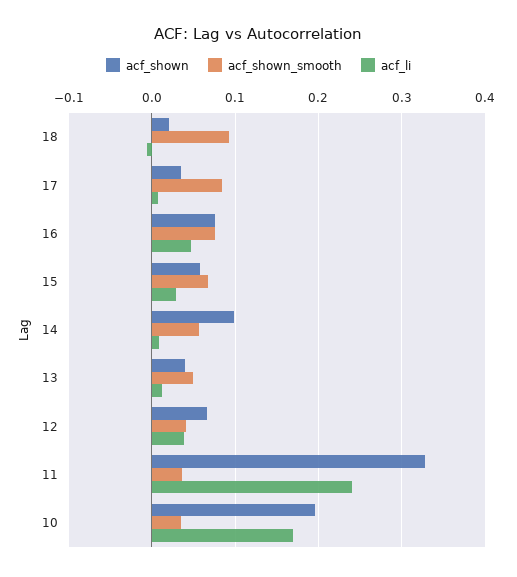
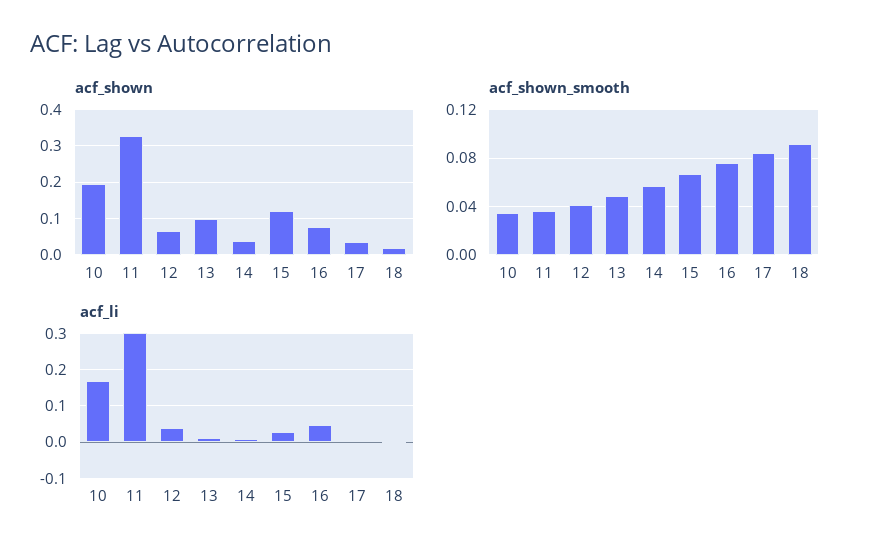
  {
    "acf_shown": {
      "18": 0.02,
      "17": 0.04,
      "16": 0.08,
-     "15": 0.06,
+     "15": 0.12,
-     "14": 0.1,
+     "14": 0.04,
-     "13": 0.04,
+     "13": 0.1,
      "12": 0.07,
      "11": 0.33,
      "10": 0.2
    },
    "acf_shown_smooth": {
      "18": 0.09,
      "17": 0.085,
      "16": 0.075,
      "15": 0.065,
      "14": 0.055,
      "13": 0.05,
      "12": 0.04,
      "11": 0.035,
      "10": 0.035
    },
    "acf_li": {
      "18": -0.01,
      "17": 0.01,
      "16": 0.05,
      "15": 0.03,
      "14": 0.01,
      "13": 0.01,
      "12": 0.04,
-     "11": 0.24,
+     "11": 0.3,
      "10": 0.17
    }
  }

